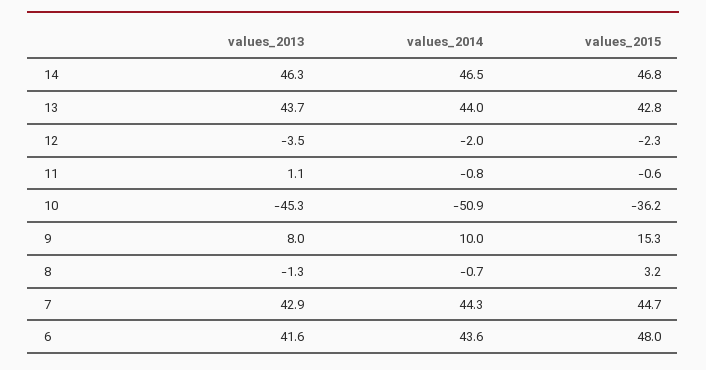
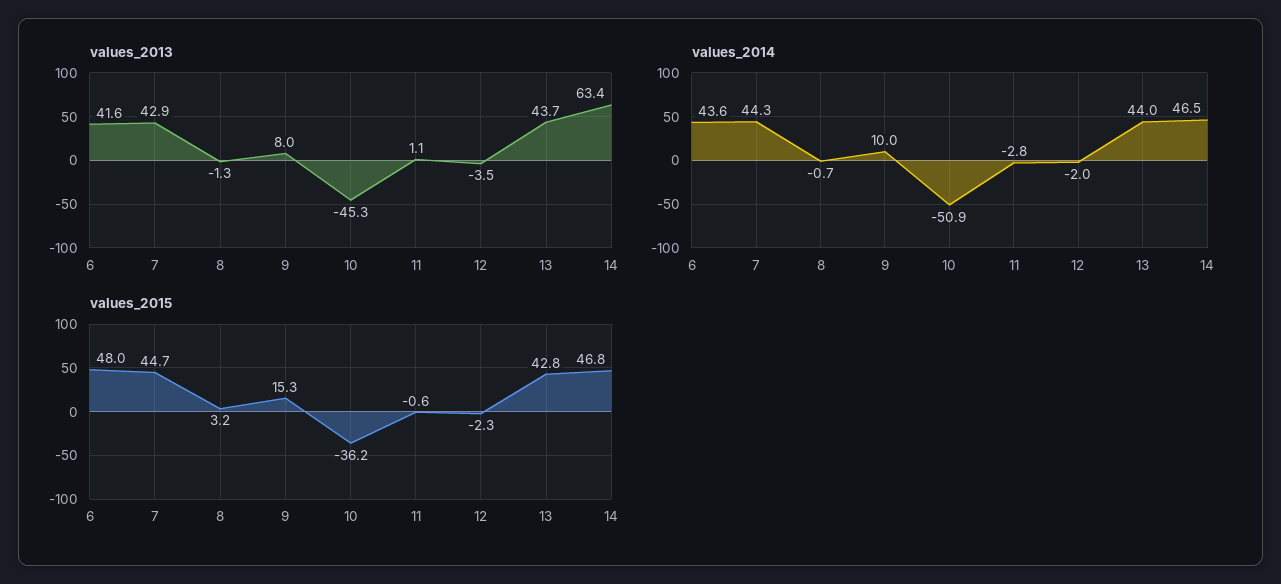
  {
    "values_2013": {
-     "14": 46.3,
+     "14": 63.4,
      "13": 43.7,
      "12": -3.5,
      "11": 1.1,
      "10": -45.3,
      "9": 8,
      "8": -1.3,
      "7": 42.9,
      "6": 41.6
    },
    "values_2014": {
      "14": 46.5,
      "13": 44,
      "12": -2,
-     "11": -0.8,
+     "11": -2.8,
      "10": -50.9,
      "9": 10,
      "8": -0.7,
      "7": 44.3,
      "6": 43.6
    },
    "values_2015": {
      "14": 46.8,
      "13": 42.8,
      "12": -2.3,
      "11": -0.6,
      "10": -36.2,
      "9": 15.3,
      "8": 3.2,
      "7": 44.7,
      "6": 48
    }
  }

